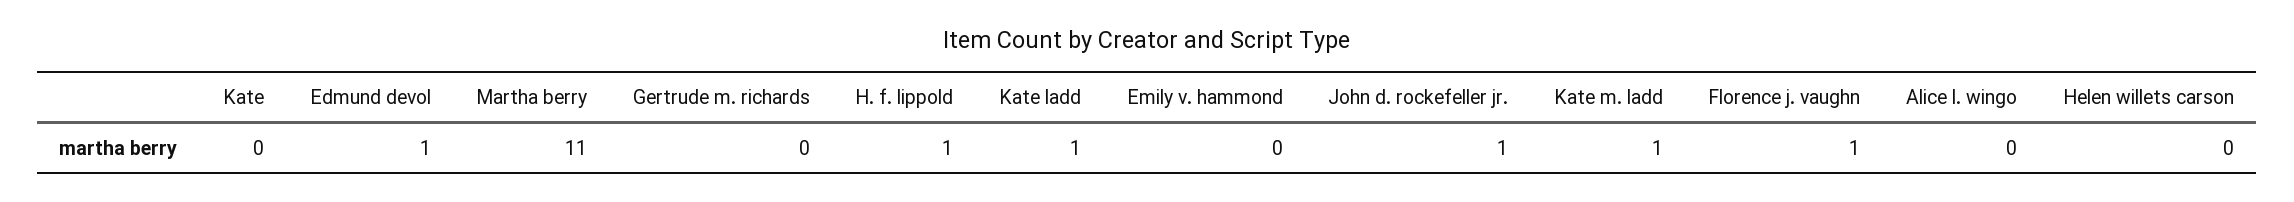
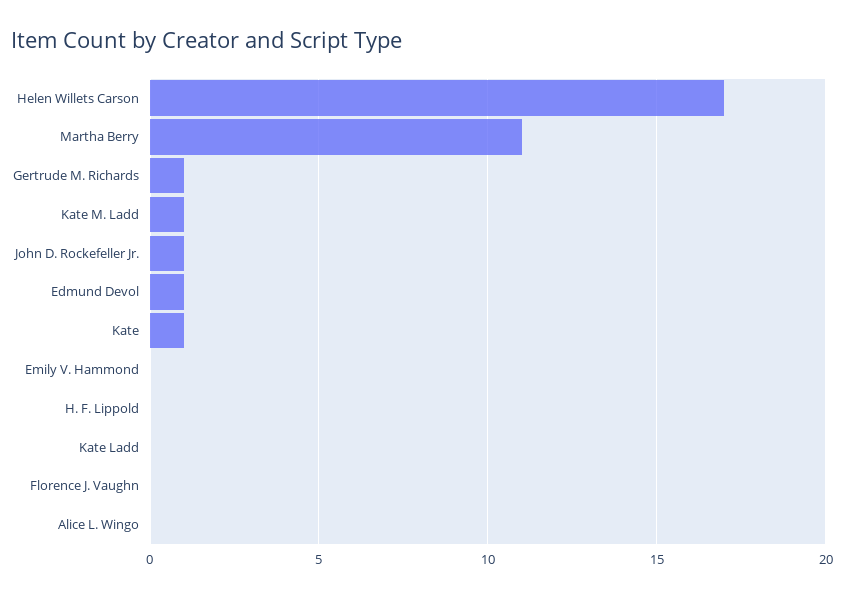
  {
-   "Kate": 0,
+   "Kate": 1,
    "Edmund devol": 1,
    "Martha berry": 11,
-   "Gertrude m. richards": 0,
+   "Gertrude m. richards": 1,
-   "H. f. lippold": 1,
+   "H. f. lippold": 0,
-   "Kate ladd": 1,
+   "Kate ladd": 0,
    "Emily v. hammond": 0,
    "John d. rockefeller jr.": 1,
    "Kate m. ladd": 1,
-   "Florence j. vaughn": 1,
+   "Florence j. vaughn": 0,
    "Alice l. wingo": 0,
-   "Helen willets carson": 0
+   "Helen willets carson": 17
  }

